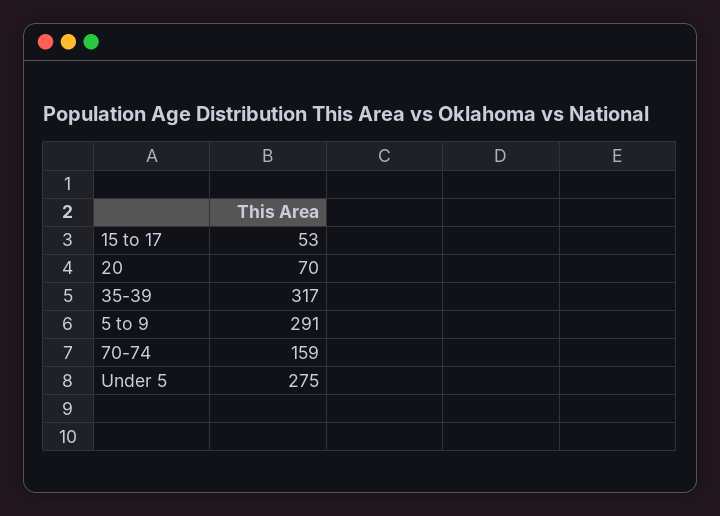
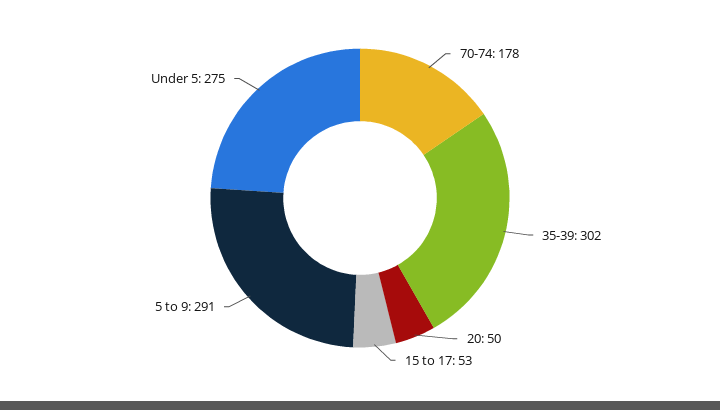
  {
    "15 to 17": 53,
-   "20": 70,
+   "20": 50,
-   "35-39": 317,
+   "35-39": 302,
    "5 to 9": 291,
-   "70-74": 159,
+   "70-74": 178,
    "Under 5": 275
  }

